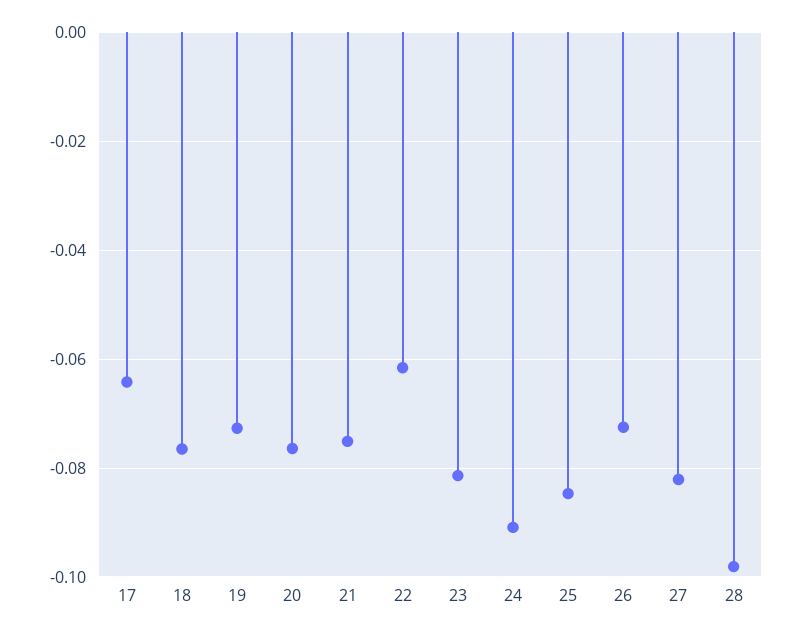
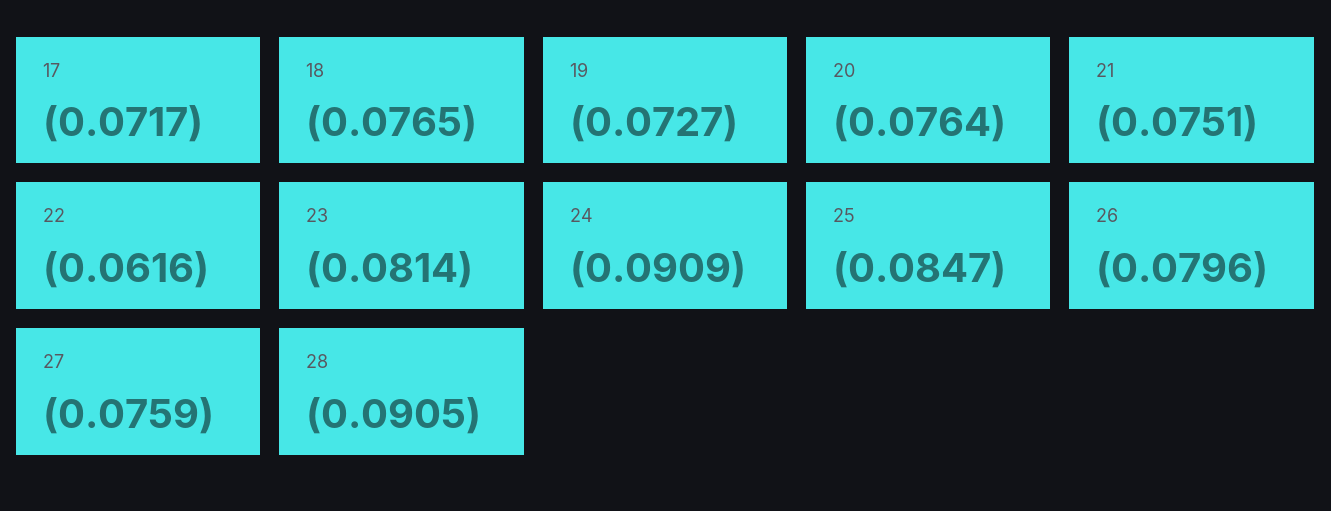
  {
-   "17": -0.064,
+   "17": -0.0717,
    "18": -0.0765,
    "19": -0.0727,
    "20": -0.0764,
    "21": -0.0751,
    "22": -0.0616,
    "23": -0.0814,
    "24": -0.0909,
    "25": -0.0847,
-   "26": -0.072,
+   "26": -0.0796,
-   "27": -0.082,
+   "27": -0.0759,
-   "28": -0.098
+   "28": -0.0905
  }

